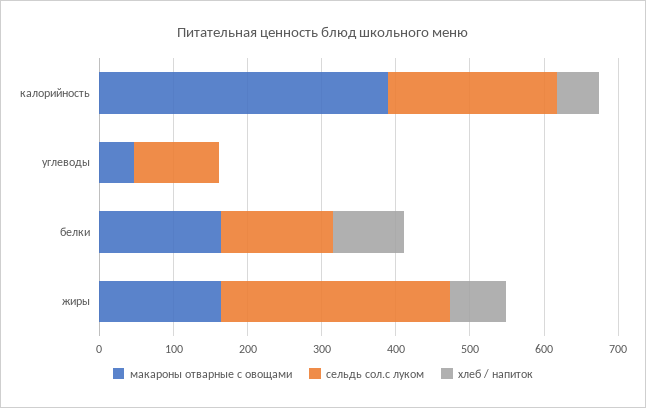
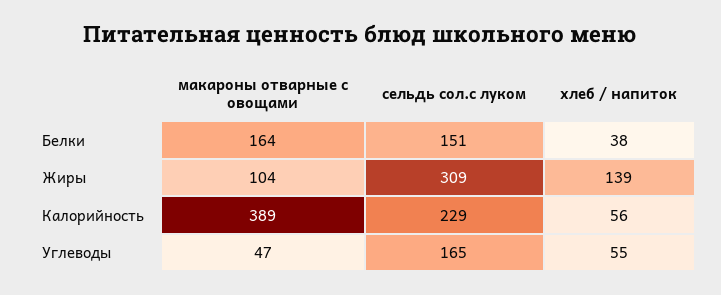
  {
    "макароны отварные с овощами": {
      "калорийность": 389,
      "углеводы": 47,
      "белки": 164,
-     "жиры": 160
+     "жиры": 104
    },
    "сельдь сол.с луком": {
      "калорийность": 229,
-     "углеводы": 120,
+     "углеводы": 165,
      "белки": 151,
      "жиры": 309
    },
    "хлеб / напиток": {
      "калорийность": 56,
-     "углеводы": 0,
+     "углеводы": 55,
-     "белки": 100,
+     "белки": 38,
-     "жиры": 80
+     "жиры": 139
    }
  }

